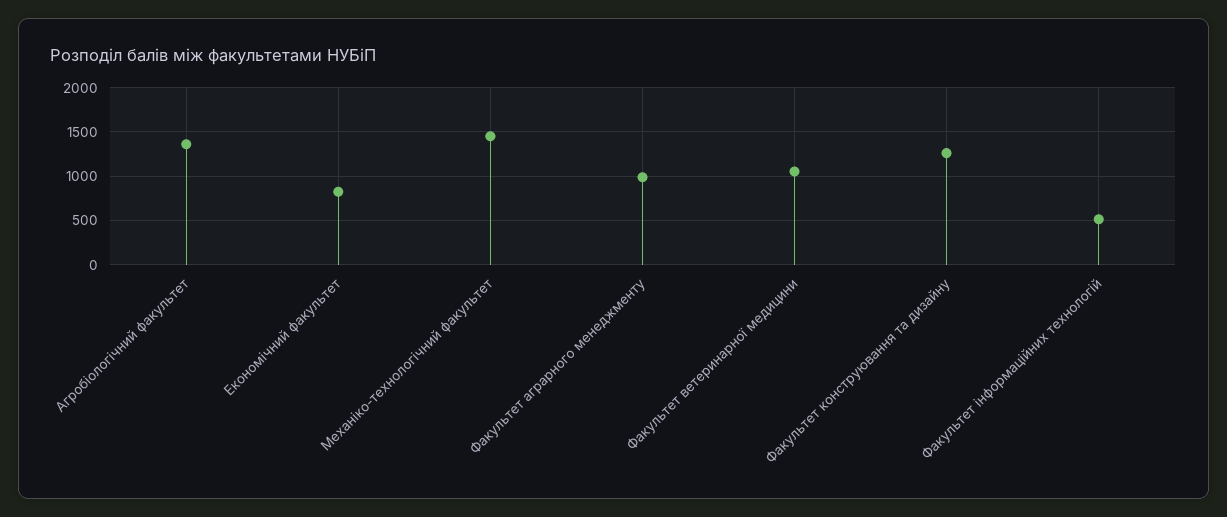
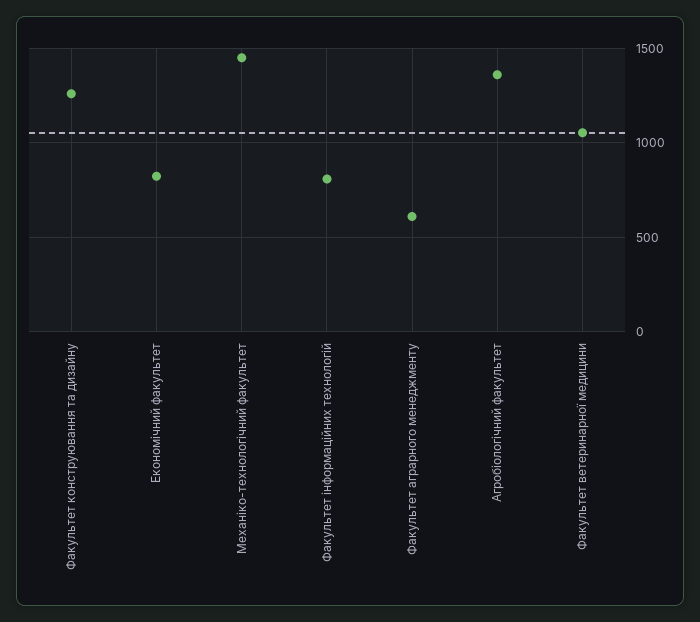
  {
    "Агробіологічний факультет": 1350,
    "Економічний факультет": 800,
    "Механіко-технологічний факультет": 1450,
-   "Факультет аграрного менеджменту": 1000,
+   "Факультет аграрного менеджменту": 600,
    "Факультет ветеринарної медицини": 1050,
    "Факультет конструювання та дизайну": 1250,
-   "Факультет інформаційних технологій": 500
+   "Факультет інформаційних технологій": 800
  }

